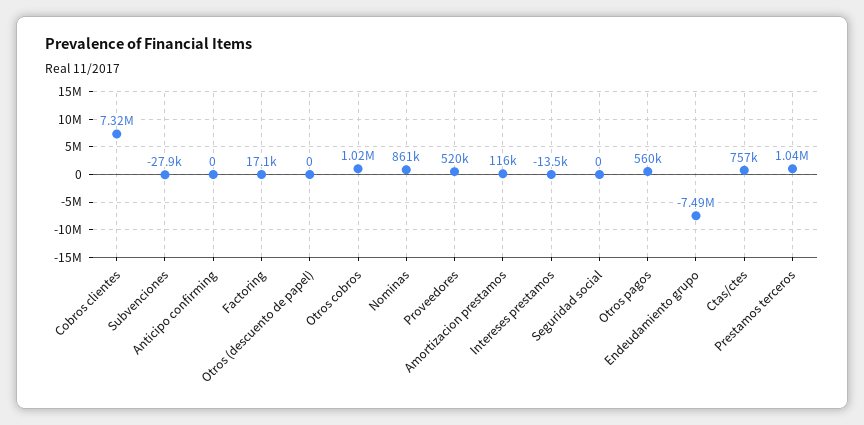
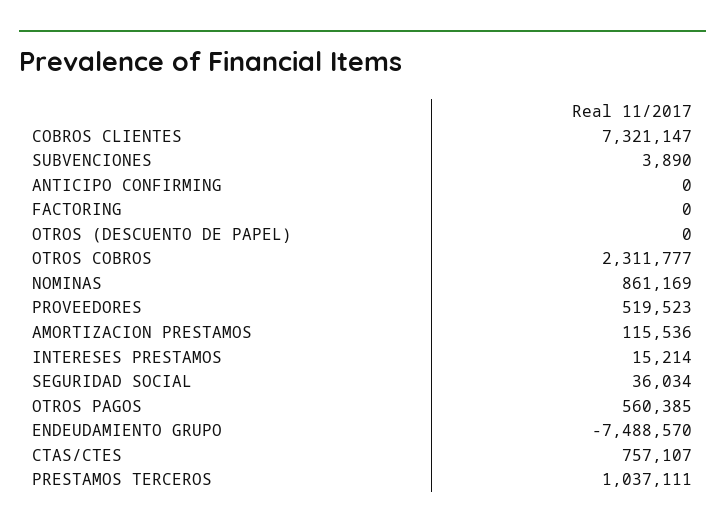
  {
    "Cobros clientes": 7321147,
-   "Subvenciones": -27900,
+   "Subvenciones": 3890,
    "Anticipo confirming": 0,
-   "Factoring": 17100,
+   "Factoring": 0,
    "Otros (descuento de papel)": 0,
-   "Otros cobros": 1020000,
+   "Otros cobros": 2311777,
    "Nominas": 861169,
    "Proveedores": 519523,
    "Amortizacion prestamos": 115536,
-   "Intereses prestamos": -13500,
+   "Intereses prestamos": 15214,
-   "Seguridad social": 0,
+   "Seguridad social": 36034,
    "Otros pagos": 560385,
    "Endeudamiento grupo": -7488570,
    "Ctas/ctes": 757107,
    "Prestamos terceros": 1037111
  }

